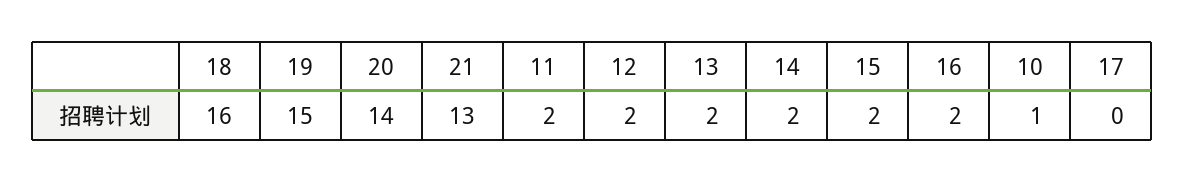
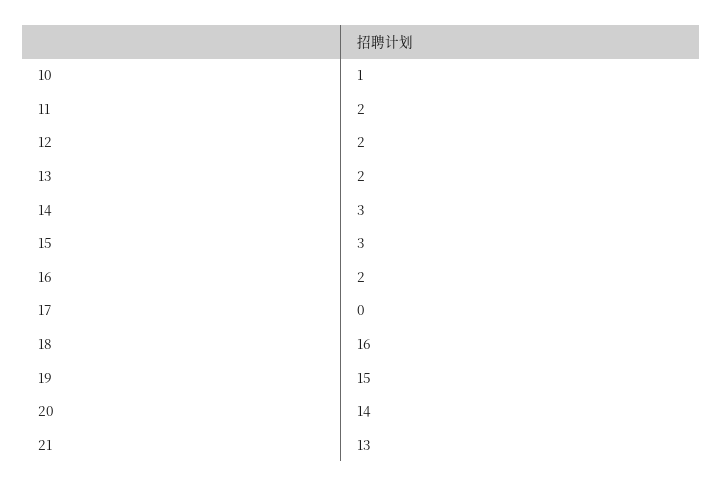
  {
    "18": 16,
    "19": 15,
    "20": 14,
    "21": 13,
    "11": 2,
    "12": 2,
    "13": 2,
-   "14": 2,
+   "14": 3,
-   "15": 2,
+   "15": 3,
    "16": 2,
    "10": 1,
    "17": 0
  }

